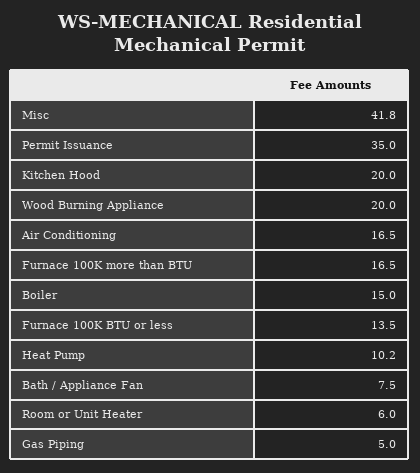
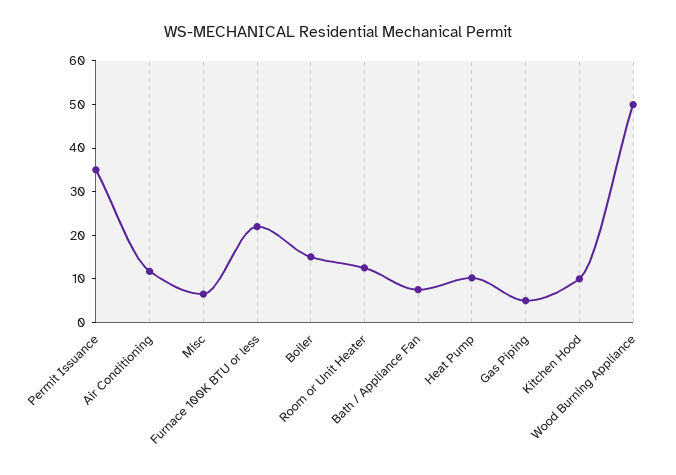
  {
-   "Misc": 41.8,
+   "Misc": 6,
    "Permit Issuance": 35,
-   "Kitchen Hood": 20,
+   "Kitchen Hood": 10,
-   "Wood Burning Appliance": 20,
+   "Wood Burning Appliance": 50,
-   "Air Conditioning": 16.5,
+   "Air Conditioning": 12,
-   "Furnace 100K more than BTU": 16.5,
    "Boiler": 15,
-   "Furnace 100K BTU or less": 13.5,
+   "Furnace 100K BTU or less": 22,
    "Heat Pump": 10.2,
    "Bath / Appliance Fan": 7.5,
-   "Room or Unit Heater": 6,
+   "Room or Unit Heater": 12,
    "Gas Piping": 5
  }

